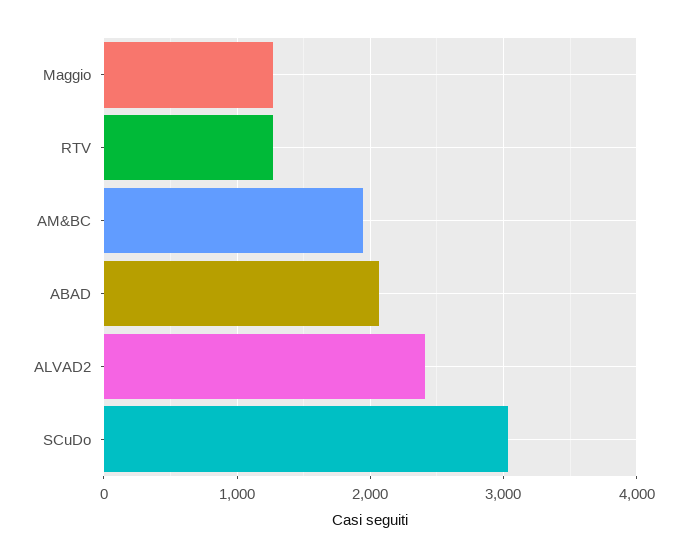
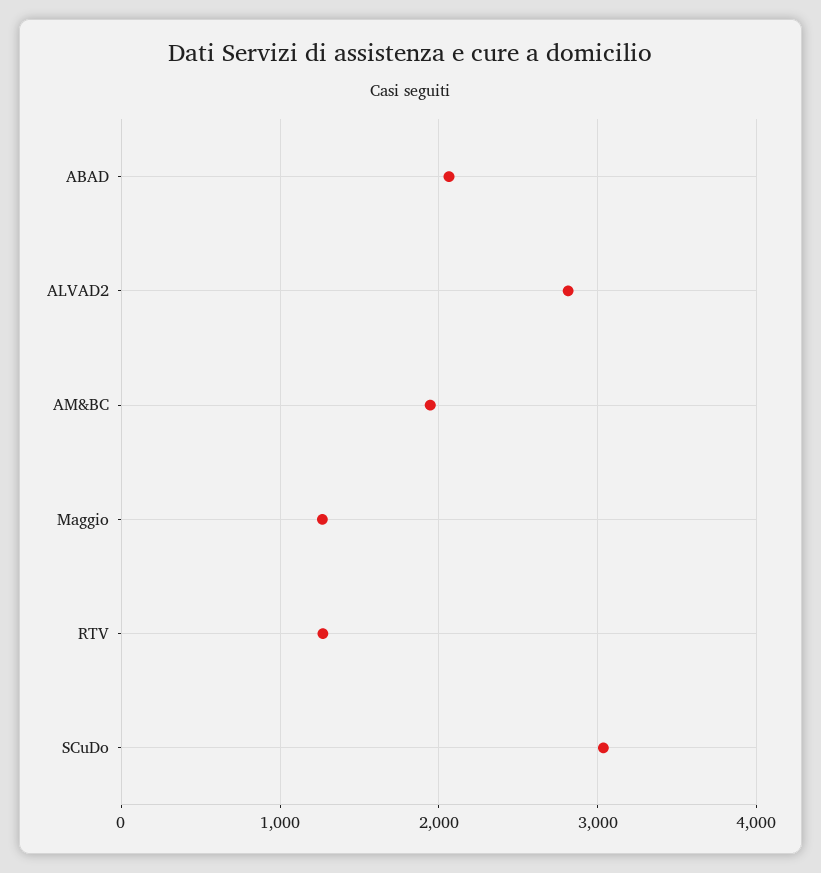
  {
    "Maggio": 1300,
    "RTV": 1300,
    "AM&BC": 1900,
    "ABAD": 2100,
-   "ALVAD2": 2400,
+   "ALVAD2": 2800,
    "SCuDo": 3000
  }

